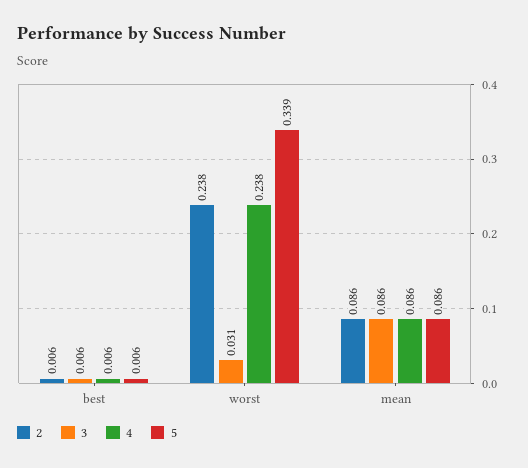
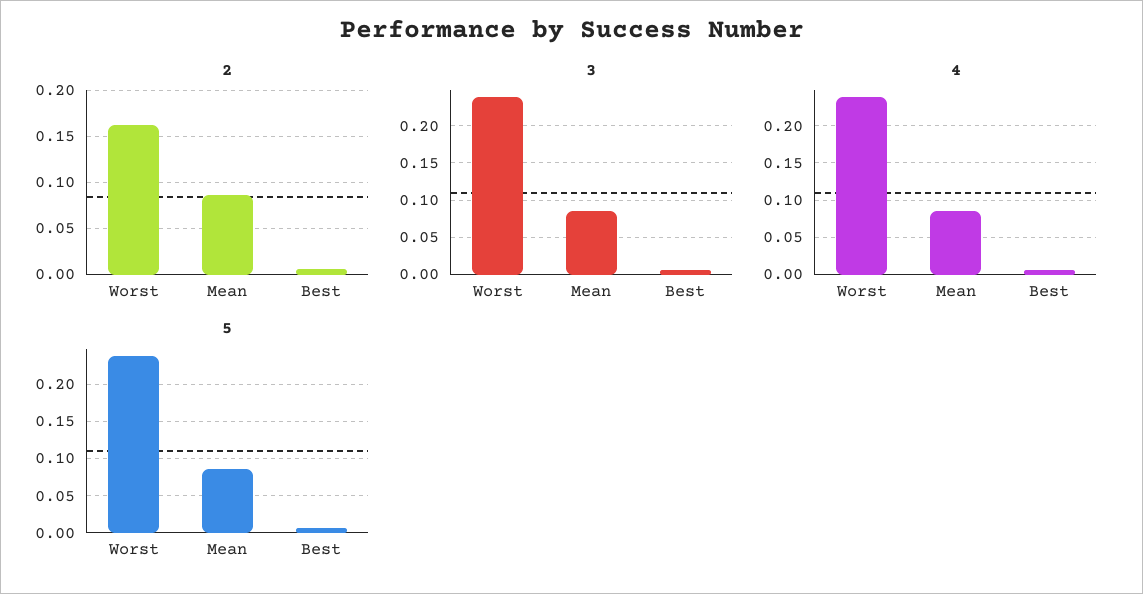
  {
    "2": {
      "best": 0.006,
-     "worst": 0.238,
+     "worst": 0.16,
      "mean": 0.086
    },
    "3": {
      "best": 0.006,
-     "worst": 0.031,
+     "worst": 0.24,
      "mean": 0.086
    },
    "4": {
      "best": 0.006,
      "worst": 0.238,
      "mean": 0.086
    },
    "5": {
      "best": 0.006,
-     "worst": 0.339,
+     "worst": 0.24,
      "mean": 0.086
    }
  }

